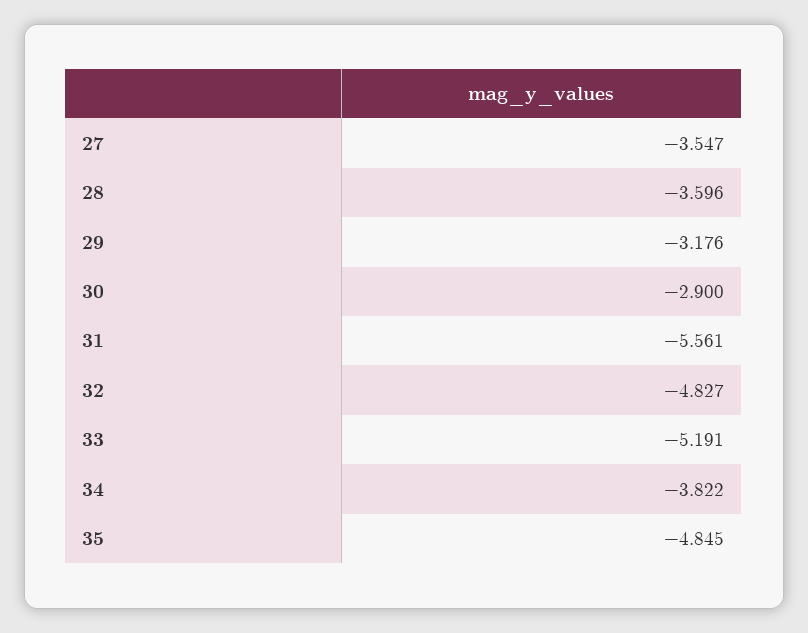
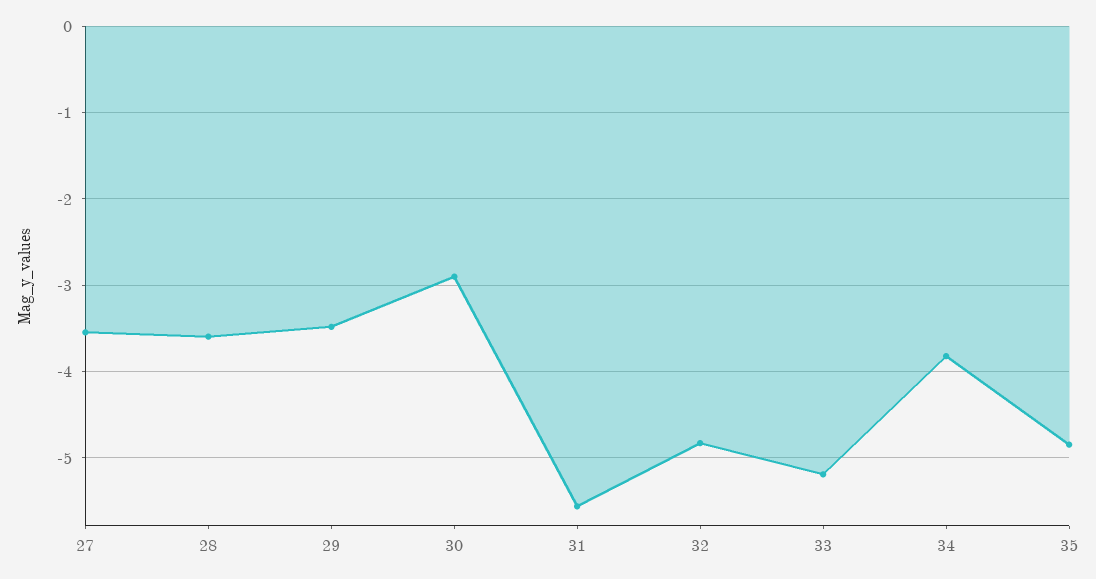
  {
    "27": -3.547,
    "28": -3.596,
-   "29": -3.176,
+   "29": -3.5,
    "30": -2.9,
    "31": -5.561,
    "32": -4.827,
    "33": -5.191,
    "34": -3.822,
    "35": -4.845
  }

